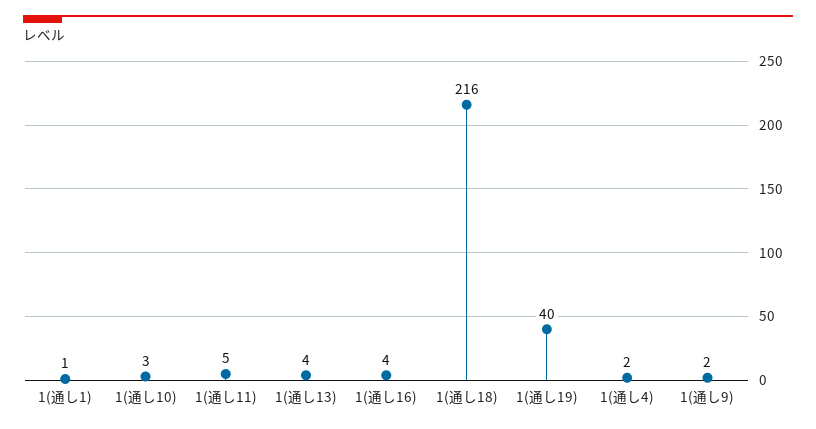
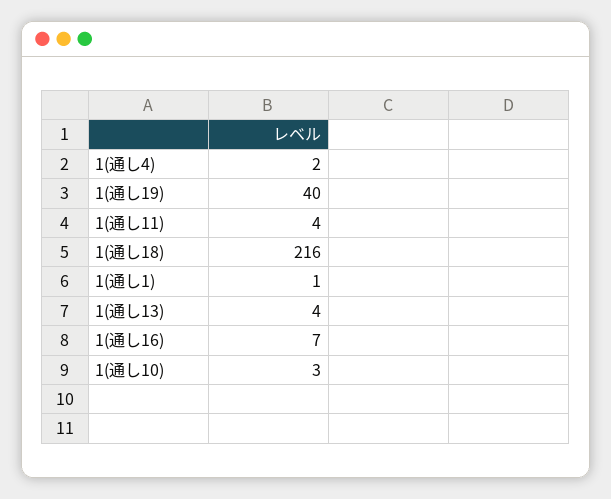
  {
    "1(通し1)": 1,
    "1(通し10)": 3,
-   "1(通し11)": 5,
+   "1(通し11)": 4,
    "1(通し13)": 4,
-   "1(通し16)": 4,
+   "1(通し16)": 7,
    "1(通し18)": 216,
    "1(通し19)": 40,
-   "1(通し4)": 2,
+   "1(通し4)": 2
-   "1(通し9)": 2
  }

